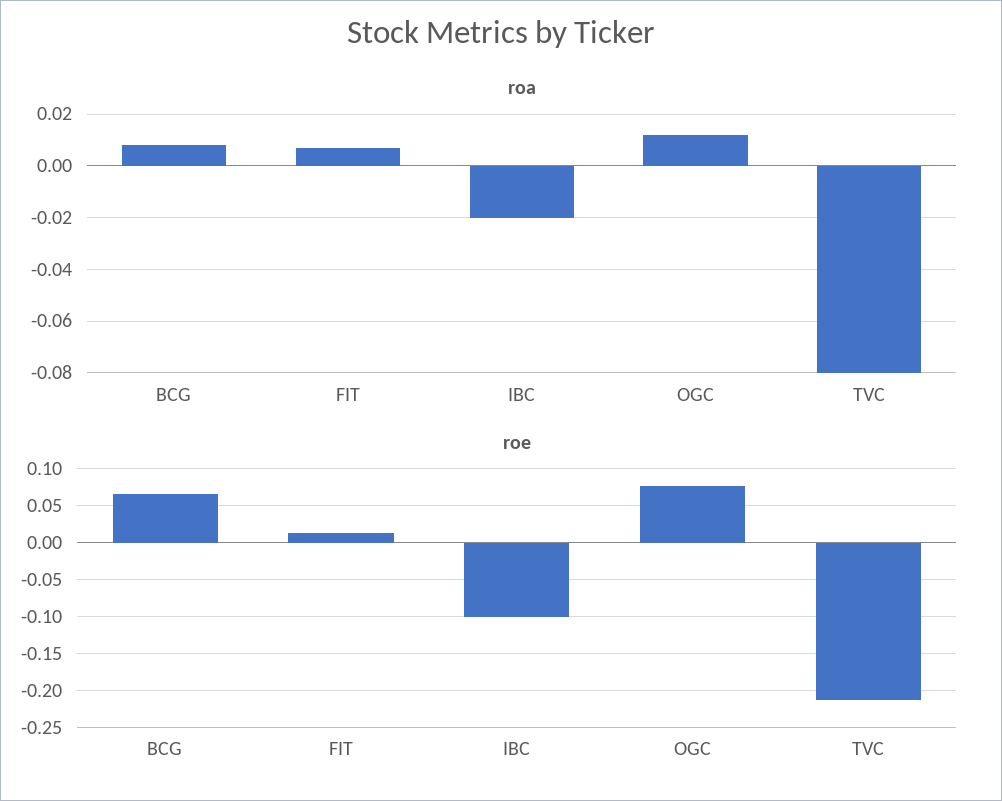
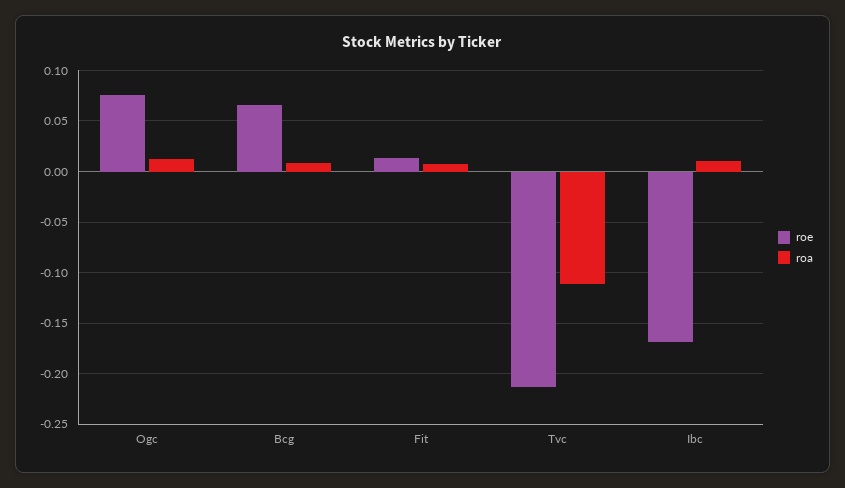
  {
    "roa": {
      "BCG": 0.01,
      "FIT": 0.005,
-     "IBC": -0.02,
+     "IBC": 0.01,
      "OGC": 0.01,
-     "TVC": -0.08
+     "TVC": -0.11
    },
    "roe": {
      "BCG": 0.07,
      "FIT": 0.01,
-     "IBC": -0.1,
+     "IBC": -0.17,
      "OGC": 0.08,
      "TVC": -0.21
    }
  }

